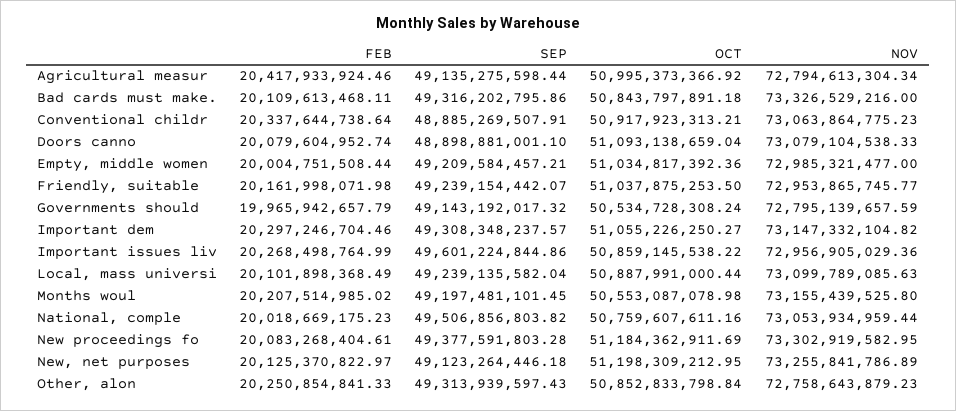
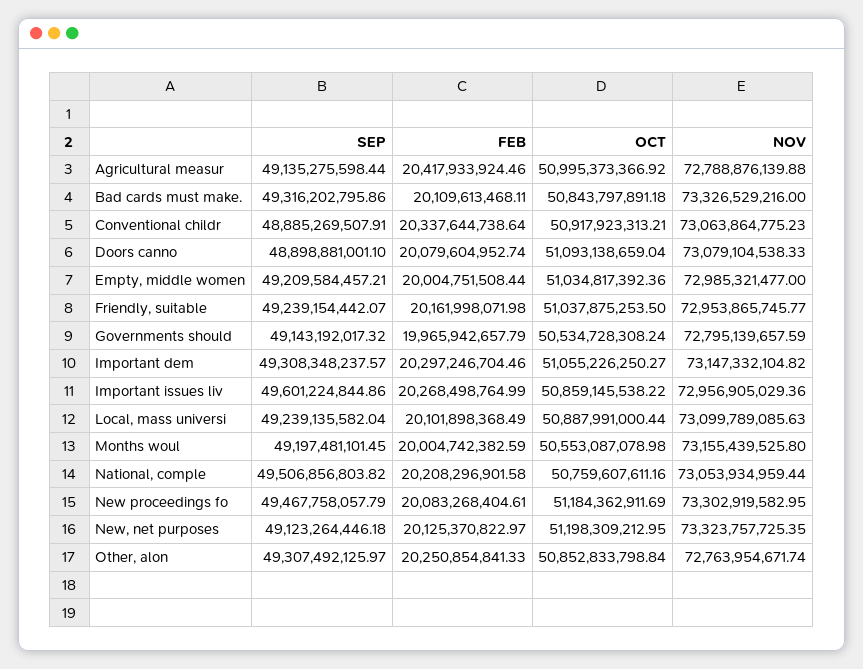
  {
    "FEB": {
      "Agricultural measur": 20417933924.46,
      "Bad cards must make.": 20109613468.11,
      "Conventional childr": 20337644738.64,
      "Doors canno": 20079604952.74,
      "Empty, middle women": 20004751508.44,
      "Friendly, suitable": 20161998071.98,
      "Governments should": 19965942657.79,
      "Important dem": 20297246704.46,
      "Important issues liv": 20268498764.99,
      "Local, mass universi": 20101898368.49,
-     "Months woul": 20207514985.02,
+     "Months woul": 20004742382.59,
-     "National, comple": 20018669175.23,
+     "National, comple": 20208296901.58,
      "New proceedings fo": 20083268404.61,
      "New, net purposes": 20125370822.97,
      "Other, alon": 20250854841.33
    },
    "SEP": {
      "Agricultural measur": 49135275598.44,
      "Bad cards must make.": 49316202795.86,
      "Conventional childr": 48885269507.91,
      "Doors canno": 48898881001.1,
      "Empty, middle women": 49209584457.21,
      "Friendly, suitable": 49239154442.07,
      "Governments should": 49143192017.32,
      "Important dem": 49308348237.57,
      "Important issues liv": 49601224844.86,
      "Local, mass universi": 49239135582.04,
      "Months woul": 49197481101.45,
      "National, comple": 49506856803.82,
-     "New proceedings fo": 49377591803.28,
+     "New proceedings fo": 49467758057.79,
      "New, net purposes": 49123264446.18,
-     "Other, alon": 49313939597.43
+     "Other, alon": 49307492125.97
    },
    "OCT": {
      "Agricultural measur": 50995373366.92,
      "Bad cards must make.": 50843797891.18,
      "Conventional childr": 50917923313.21,
      "Doors canno": 51093138659.04,
      "Empty, middle women": 51034817392.36,
      "Friendly, suitable": 51037875253.5,
      "Governments should": 50534728308.24,
      "Important dem": 51055226250.27,
      "Important issues liv": 50859145538.22,
      "Local, mass universi": 50887991000.44,
      "Months woul": 50553087078.98,
      "National, comple": 50759607611.16,
      "New proceedings fo": 51184362911.69,
      "New, net purposes": 51198309212.95,
      "Other, alon": 50852833798.84
    },
    "NOV": {
-     "Agricultural measur": 72794613304.34,
+     "Agricultural measur": 72788876139.88,
      "Bad cards must make.": 73326529216,
      "Conventional childr": 73063864775.23,
      "Doors canno": 73079104538.33,
      "Empty, middle women": 72985321477,
      "Friendly, suitable": 72953865745.77,
      "Governments should": 72795139657.59,
      "Important dem": 73147332104.82,
      "Important issues liv": 72956905029.36,
      "Local, mass universi": 73099789085.63,
      "Months woul": 73155439525.8,
      "National, comple": 73053934959.44,
      "New proceedings fo": 73302919582.95,
-     "New, net purposes": 73255841786.89,
+     "New, net purposes": 73323757725.35,
-     "Other, alon": 72758643879.23
+     "Other, alon": 72763954671.74
    }
  }

